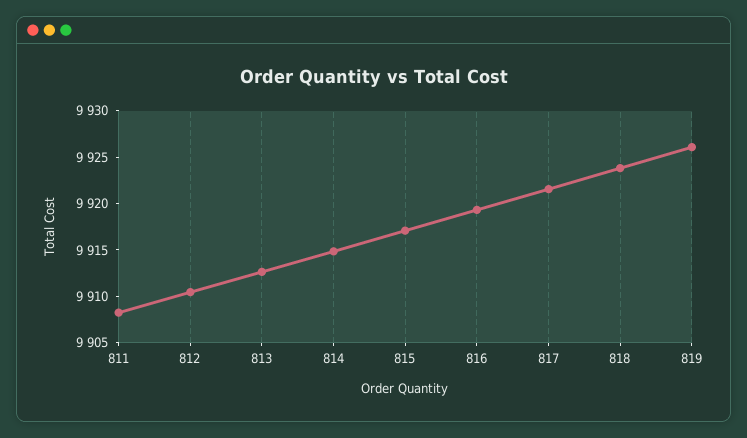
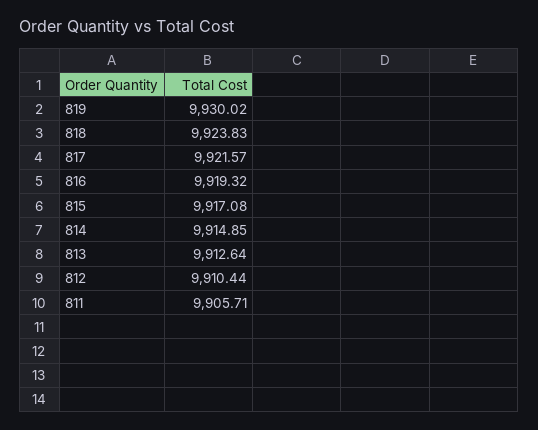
  {
-   "811": 9908,
+   "811": 9905.71,
    "812": 9910.44,
    "813": 9912.64,
    "814": 9914.85,
    "815": 9917.08,
    "816": 9919.32,
    "817": 9921.57,
    "818": 9923.83,
-   "819": 9926
+   "819": 9930.02
  }

